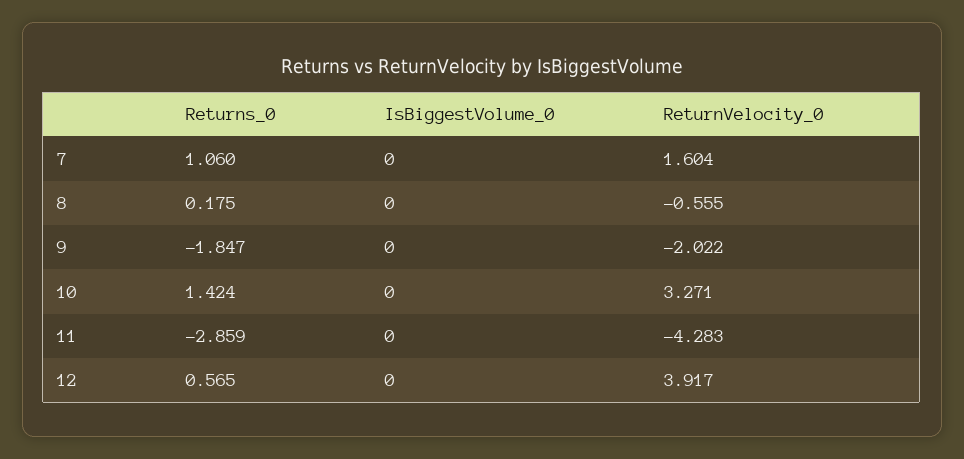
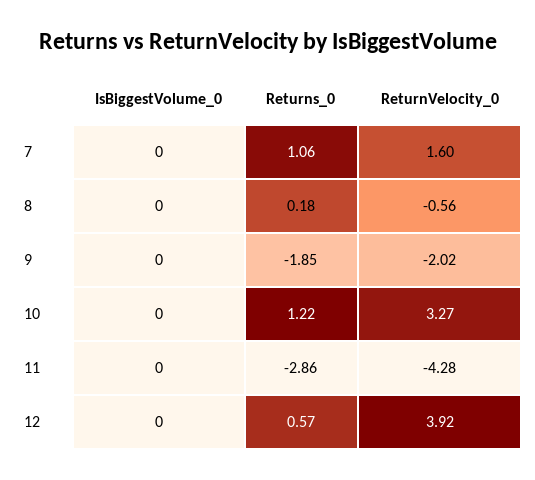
  {
    "Returns_0": {
      "7": 1.06,
      "8": 0.175,
      "9": -1.847,
-     "10": 1.424,
+     "10": 1.22,
      "11": -2.859,
      "12": 0.565
    },
    "IsBiggestVolume_0": {
      "7": 0,
      "8": 0,
      "9": 0,
      "10": 0,
      "11": 0,
      "12": 0
    },
    "ReturnVelocity_0": {
      "7": 1.604,
      "8": -0.555,
      "9": -2.022,
      "10": 3.271,
      "11": -4.283,
      "12": 3.917
    }
  }

